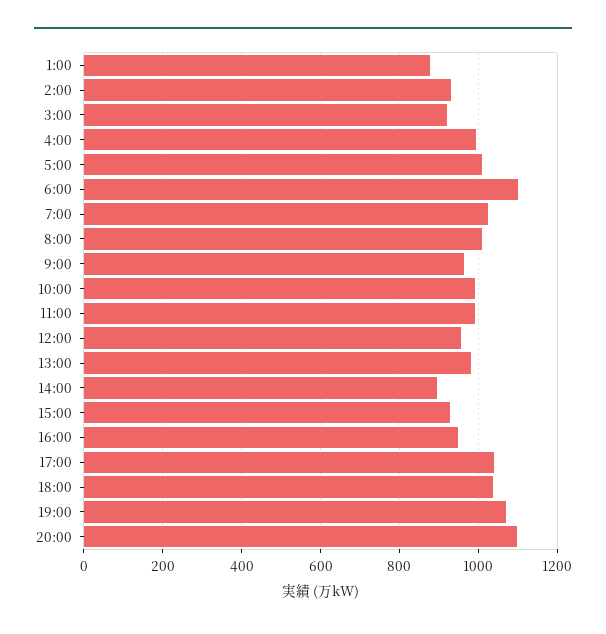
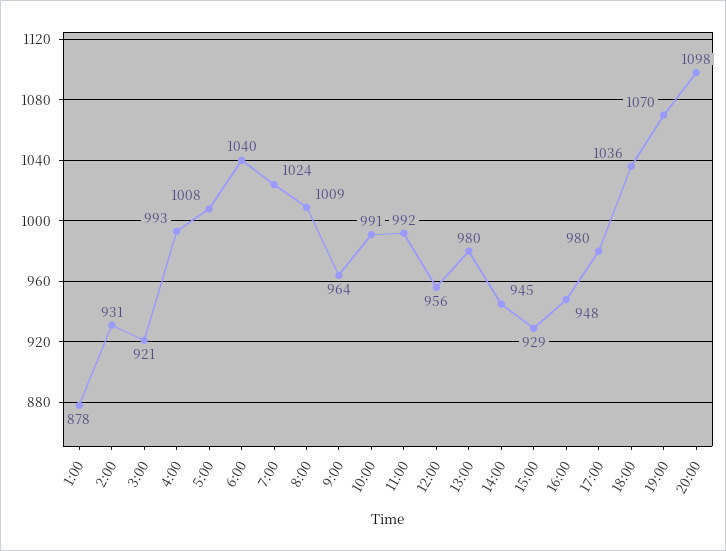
  {
    "1:00": 878,
    "2:00": 931,
    "3:00": 921,
    "4:00": 993,
    "5:00": 1008,
-   "6:00": 1100,
+   "6:00": 1040,
    "7:00": 1024,
    "8:00": 1009,
    "9:00": 964,
    "10:00": 991,
    "11:00": 992,
    "12:00": 956,
    "13:00": 980,
-   "14:00": 900,
+   "14:00": 945,
    "15:00": 929,
    "16:00": 948,
-   "17:00": 1040,
+   "17:00": 980,
    "18:00": 1036,
    "19:00": 1070,
    "20:00": 1098
  }

